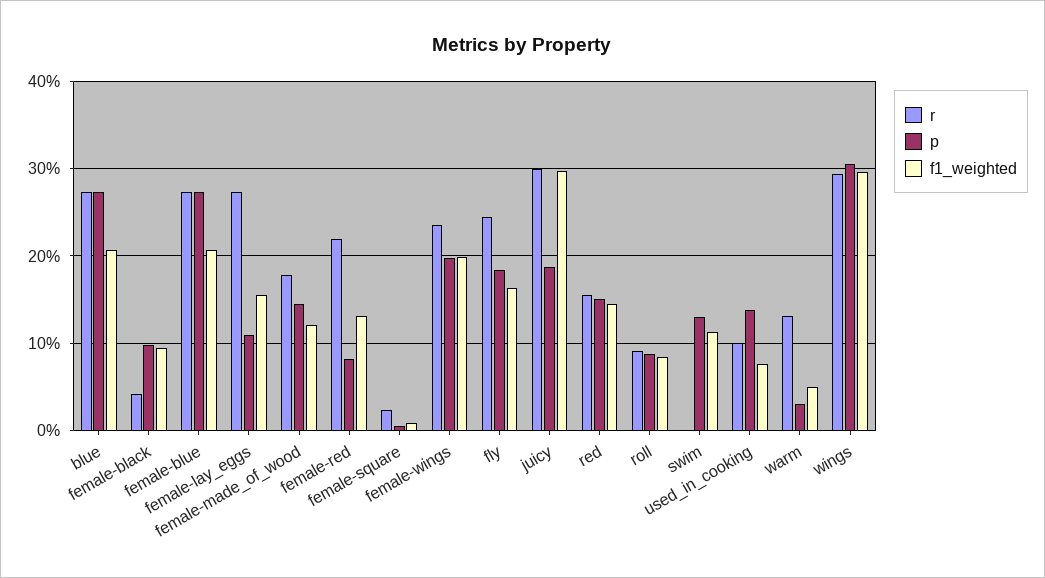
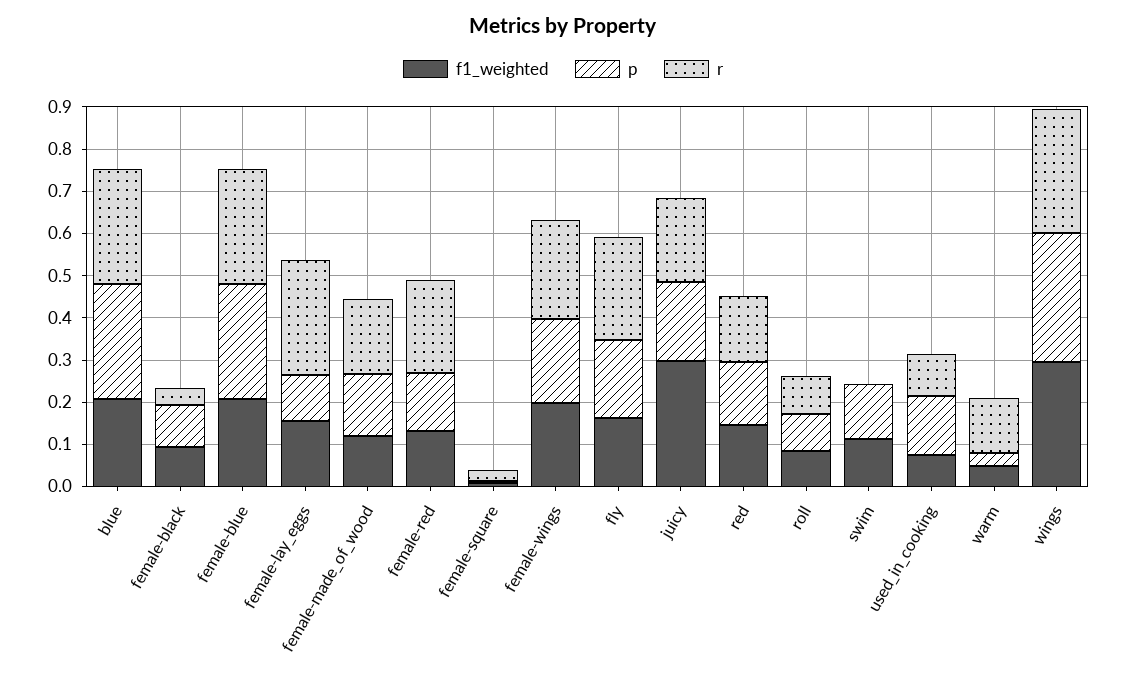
  {
    "r": {
      "blue": 0.27,
      "female-black": 0.04,
      "female-blue": 0.27,
      "female-lay_eggs": 0.27,
      "female-made_of_wood": 0.18,
      "female-red": 0.22,
      "female-square": 0.02,
      "female-wings": 0.24,
      "fly": 0.24,
-     "juicy": 0.3,
+     "juicy": 0.2,
      "red": 0.16,
      "roll": 0.09,
      "swim": 0,
      "used_in_cooking": 0.1,
      "warm": 0.13,
      "wings": 0.29
    },
    "p": {
      "blue": 0.27,
      "female-black": 0.1,
      "female-blue": 0.27,
      "female-lay_eggs": 0.11,
      "female-made_of_wood": 0.15,
-     "female-red": 0.08,
+     "female-red": 0.14,
      "female-square": 0.01,
      "female-wings": 0.2,
      "fly": 0.18,
      "juicy": 0.19,
      "red": 0.15,
      "roll": 0.09,
      "swim": 0.13,
      "used_in_cooking": 0.14,
      "warm": 0.03,
      "wings": 0.31
    },
    "f1_weighted": {
      "blue": 0.21,
      "female-black": 0.09,
      "female-blue": 0.21,
      "female-lay_eggs": 0.16,
      "female-made_of_wood": 0.12,
      "female-red": 0.13,
      "female-square": 0.01,
      "female-wings": 0.2,
      "fly": 0.16,
      "juicy": 0.3,
      "red": 0.15,
      "roll": 0.08,
      "swim": 0.11,
      "used_in_cooking": 0.08,
      "warm": 0.05,
      "wings": 0.3
    }
  }

